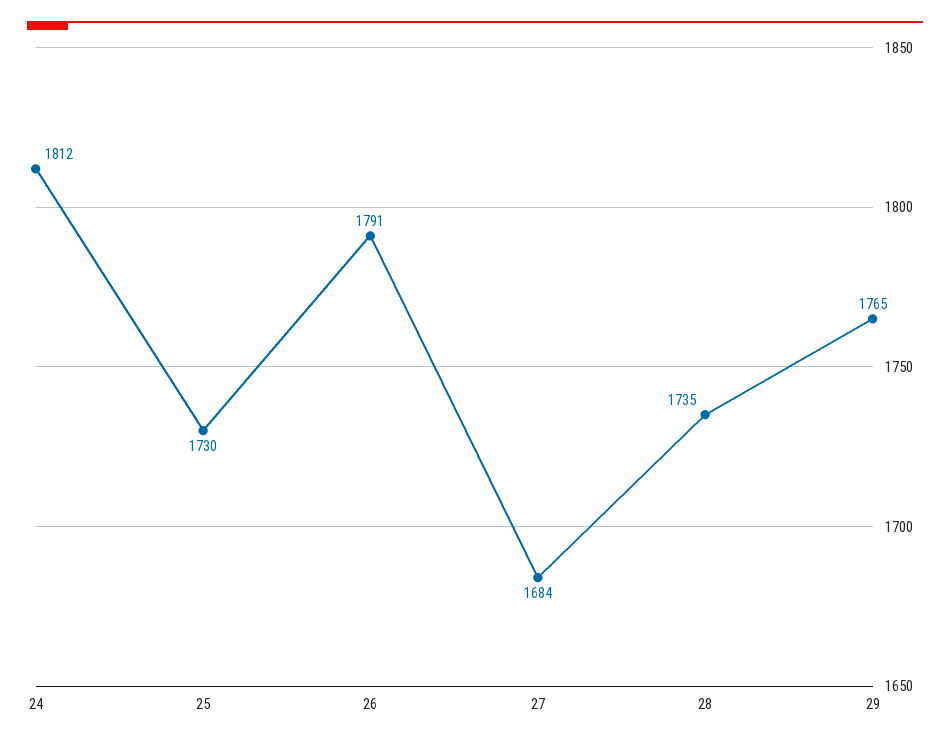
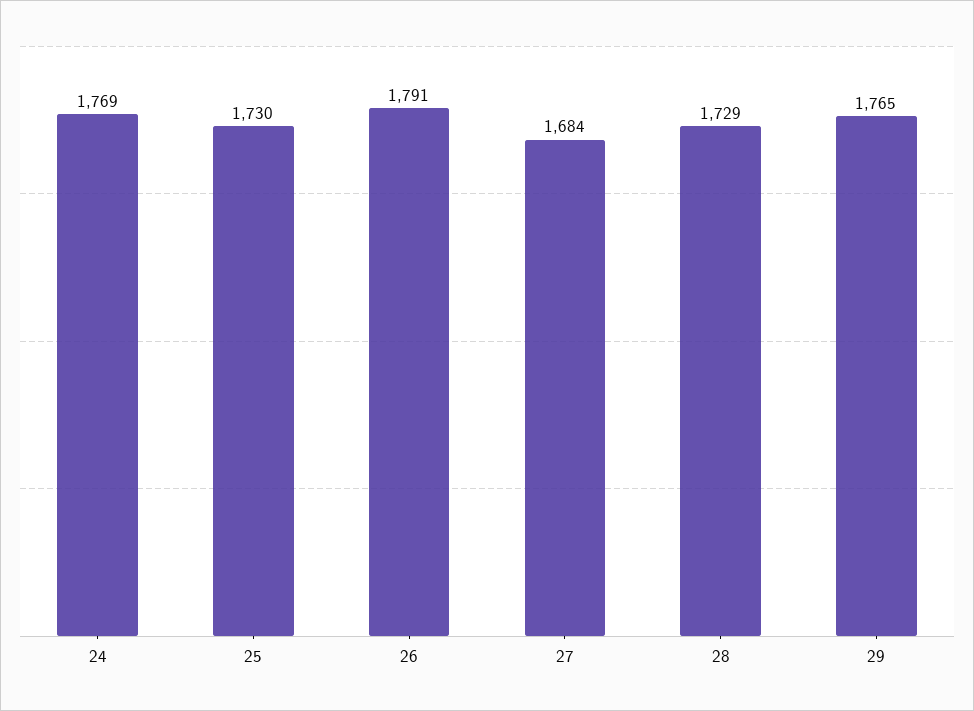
  {
-   "24": 1812,
+   "24": 1769,
    "25": 1730,
    "26": 1791,
    "27": 1684,
-   "28": 1735,
+   "28": 1729,
    "29": 1765
  }

